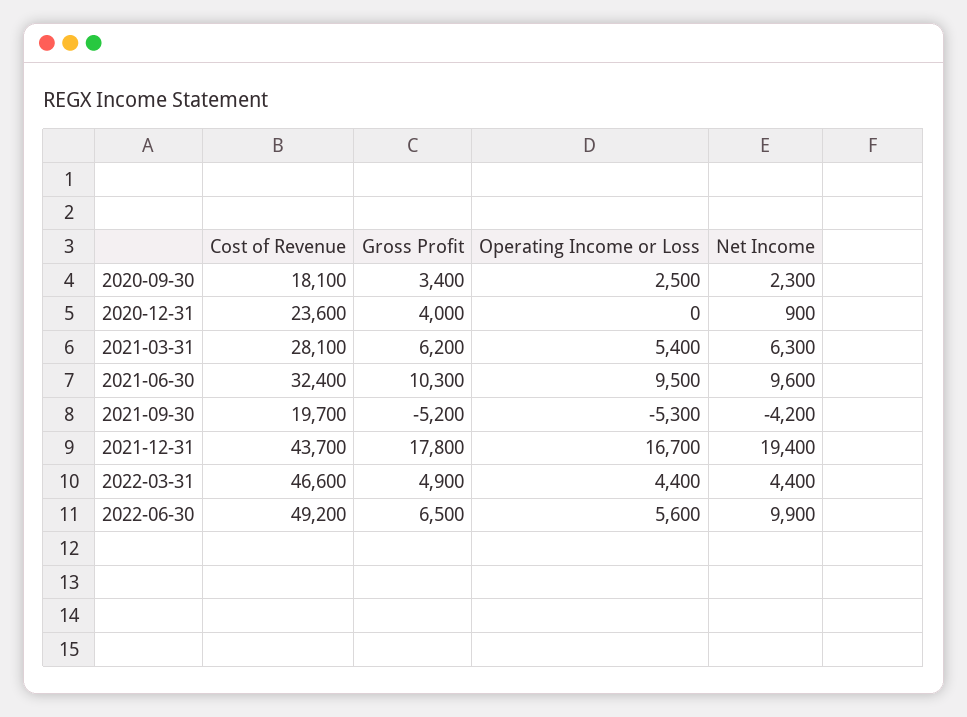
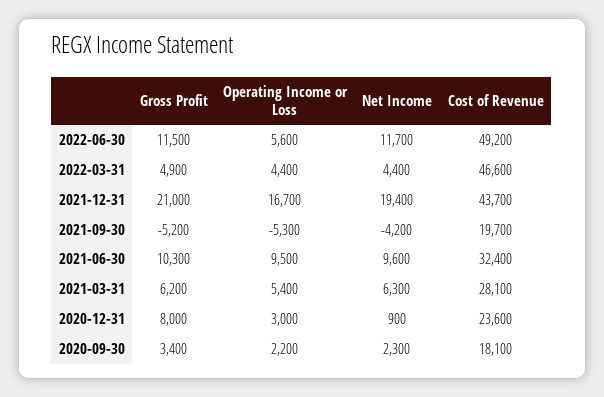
  {
    "Cost of Revenue": {
      "2020-09-30": 18100,
      "2020-12-31": 23600,
      "2021-03-31": 28100,
      "2021-06-30": 32400,
      "2021-09-30": 19700,
      "2021-12-31": 43700,
      "2022-03-31": 46600,
      "2022-06-30": 49200
    },
    "Gross Profit": {
      "2020-09-30": 3400,
-     "2020-12-31": 4000,
+     "2020-12-31": 8000,
      "2021-03-31": 6200,
      "2021-06-30": 10300,
      "2021-09-30": -5200,
-     "2021-12-31": 17800,
+     "2021-12-31": 21000,
      "2022-03-31": 4900,
-     "2022-06-30": 6500
+     "2022-06-30": 11500
    },
    "Operating Income or Loss": {
-     "2020-09-30": 2500,
+     "2020-09-30": 2200,
-     "2020-12-31": 0,
+     "2020-12-31": 3000,
      "2021-03-31": 5400,
      "2021-06-30": 9500,
      "2021-09-30": -5300,
      "2021-12-31": 16700,
      "2022-03-31": 4400,
      "2022-06-30": 5600
    },
    "Net Income": {
      "2020-09-30": 2300,
      "2020-12-31": 900,
      "2021-03-31": 6300,
      "2021-06-30": 9600,
      "2021-09-30": -4200,
      "2021-12-31": 19400,
      "2022-03-31": 4400,
-     "2022-06-30": 9900
+     "2022-06-30": 11700
    }
  }

